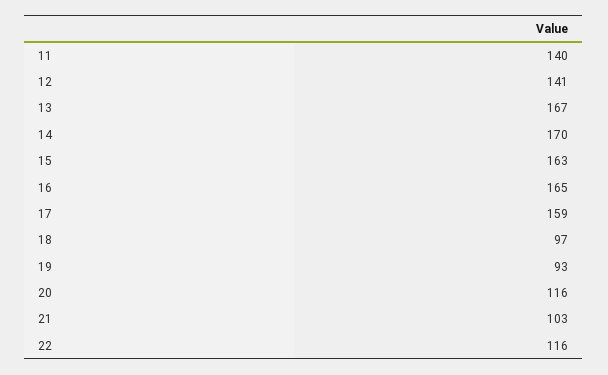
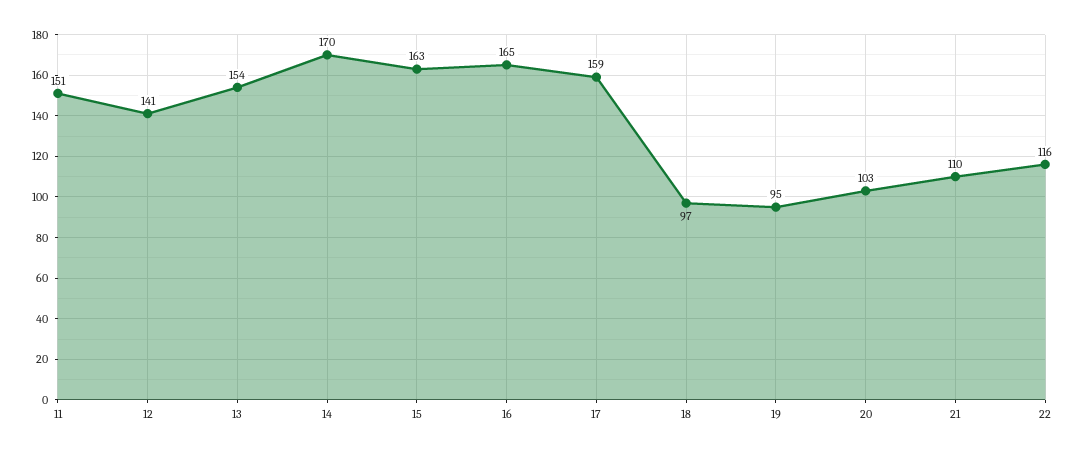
  {
-   "11": 140,
+   "11": 151,
    "12": 141,
-   "13": 167,
+   "13": 154,
    "14": 170,
    "15": 163,
    "16": 165,
    "17": 159,
    "18": 97,
-   "19": 93,
+   "19": 95,
-   "20": 116,
+   "20": 103,
-   "21": 103,
+   "21": 110,
    "22": 116
  }

